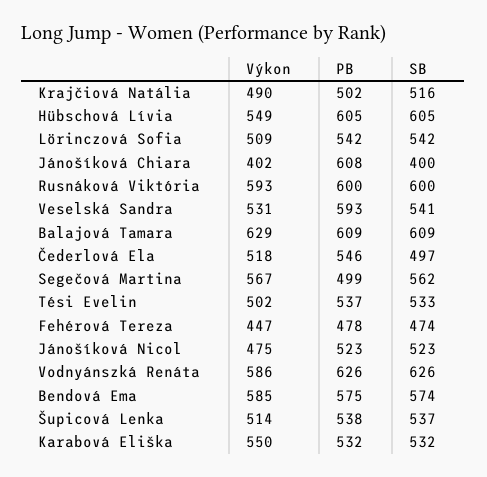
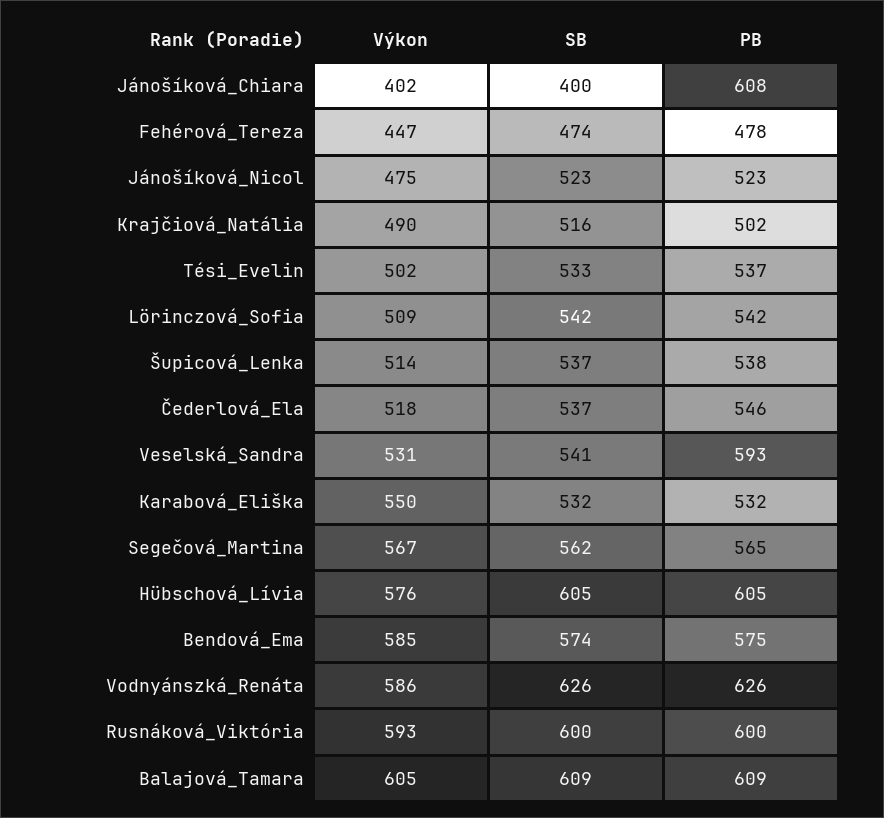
  {
    "Výkon": {
      "Krajčiová Natália": 490,
-     "Hübschová Lívia": 549,
+     "Hübschová Lívia": 576,
      "Lörinczová Sofia": 509,
      "Jánošíková Chiara": 402,
      "Rusnáková Viktória": 593,
      "Veselská Sandra": 531,
-     "Balajová Tamara": 629,
+     "Balajová Tamara": 605,
      "Čederlová Ela": 518,
      "Segečová Martina": 567,
      "Tési Evelin": 502,
      "Fehérová Tereza": 447,
      "Jánošíková Nicol": 475,
      "Vodnyánszká Renáta": 586,
      "Bendová Ema": 585,
      "Šupicová Lenka": 514,
      "Karabová Eliška": 550
    },
    "PB": {
      "Krajčiová Natália": 502,
      "Hübschová Lívia": 605,
      "Lörinczová Sofia": 542,
      "Jánošíková Chiara": 608,
      "Rusnáková Viktória": 600,
      "Veselská Sandra": 593,
      "Balajová Tamara": 609,
      "Čederlová Ela": 546,
-     "Segečová Martina": 499,
+     "Segečová Martina": 565,
      "Tési Evelin": 537,
      "Fehérová Tereza": 478,
      "Jánošíková Nicol": 523,
      "Vodnyánszká Renáta": 626,
      "Bendová Ema": 575,
      "Šupicová Lenka": 538,
      "Karabová Eliška": 532
    },
    "SB": {
      "Krajčiová Natália": 516,
      "Hübschová Lívia": 605,
      "Lörinczová Sofia": 542,
      "Jánošíková Chiara": 400,
      "Rusnáková Viktória": 600,
      "Veselská Sandra": 541,
      "Balajová Tamara": 609,
-     "Čederlová Ela": 497,
+     "Čederlová Ela": 537,
      "Segečová Martina": 562,
      "Tési Evelin": 533,
      "Fehérová Tereza": 474,
      "Jánošíková Nicol": 523,
      "Vodnyánszká Renáta": 626,
      "Bendová Ema": 574,
      "Šupicová Lenka": 537,
      "Karabová Eliška": 532
    }
  }

